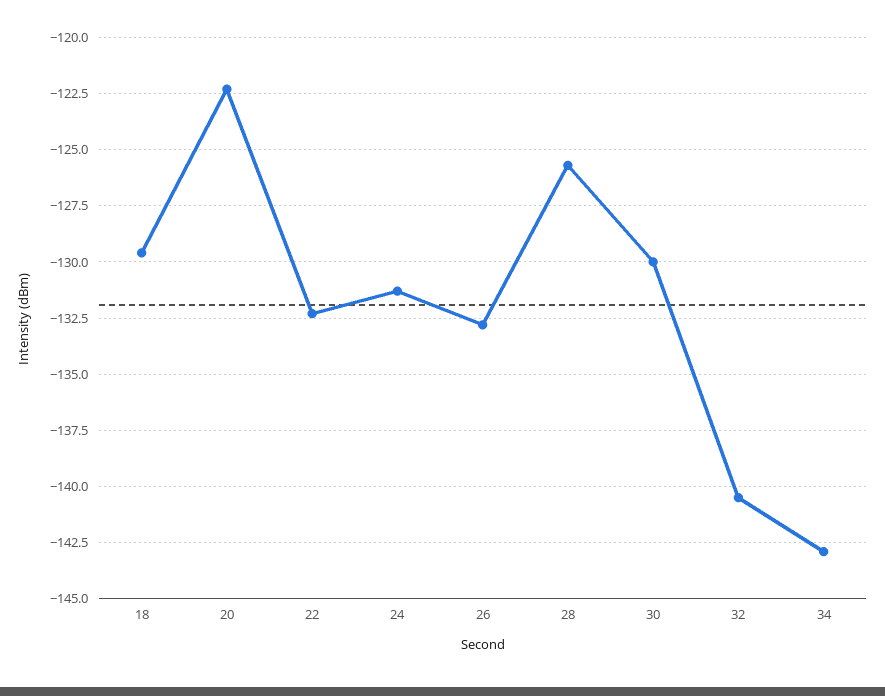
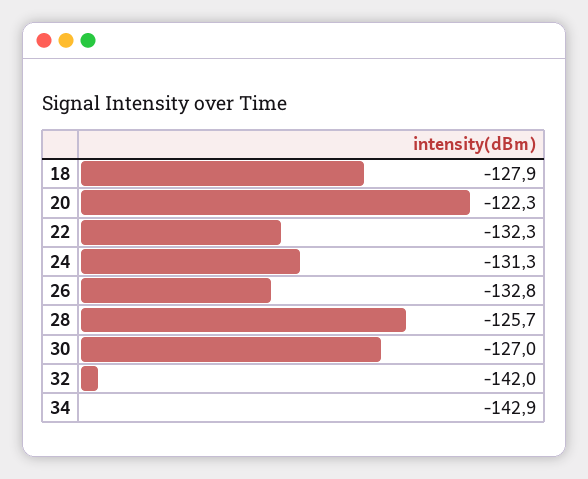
  {
-   "18": -129.5,
+   "18": -127.9,
    "20": -122.3,
    "22": -132.3,
    "24": -131.3,
    "26": -132.8,
    "28": -125.7,
-   "30": -130,
+   "30": -127,
-   "32": -140.5,
+   "32": -142,
    "34": -142.9
  }

